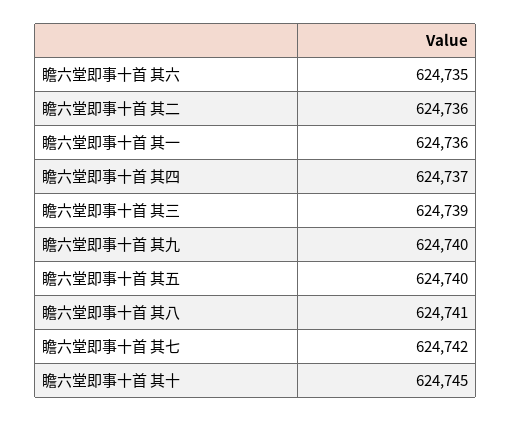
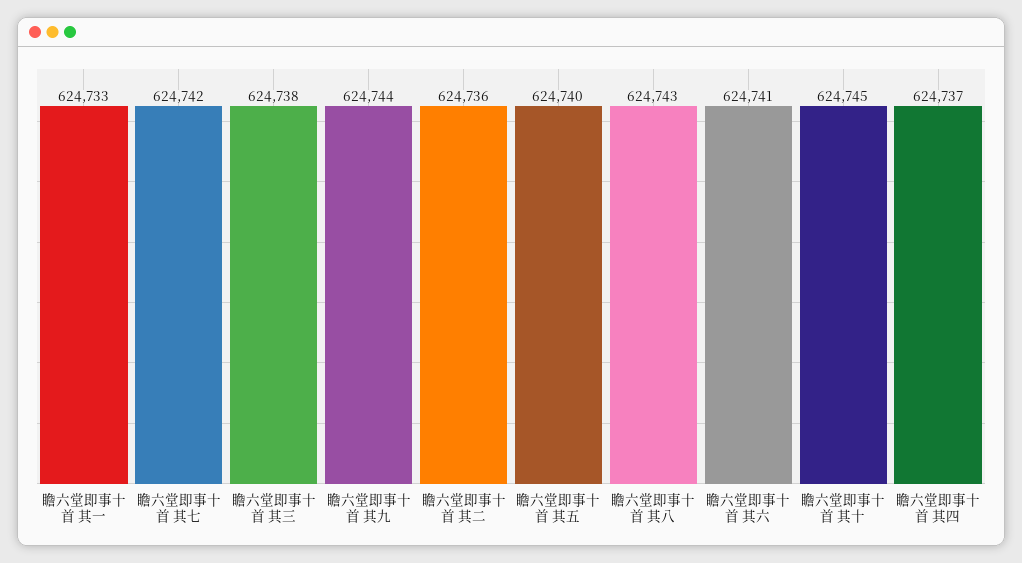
  {
-   "瞻六堂即事十首 其六": 624735,
+   "瞻六堂即事十首 其六": 624741,
    "瞻六堂即事十首 其二": 624736,
-   "瞻六堂即事十首 其一": 624736,
+   "瞻六堂即事十首 其一": 624733,
    "瞻六堂即事十首 其四": 624737,
-   "瞻六堂即事十首 其三": 624739,
+   "瞻六堂即事十首 其三": 624738,
-   "瞻六堂即事十首 其九": 624740,
+   "瞻六堂即事十首 其九": 624744,
    "瞻六堂即事十首 其五": 624740,
-   "瞻六堂即事十首 其八": 624741,
+   "瞻六堂即事十首 其八": 624743,
    "瞻六堂即事十首 其七": 624742,
    "瞻六堂即事十首 其十": 624745
  }

